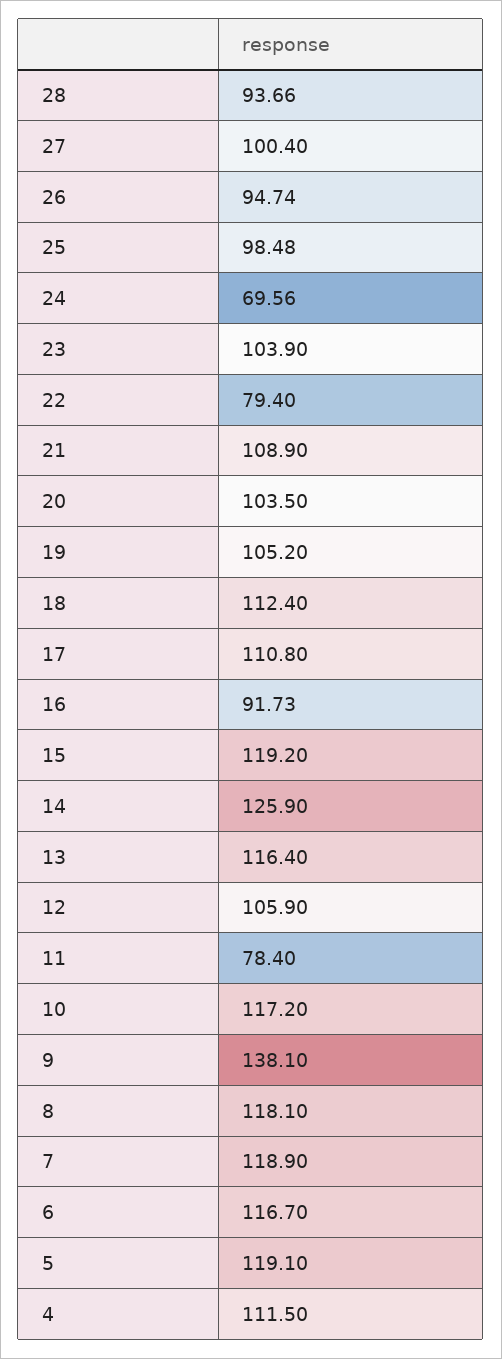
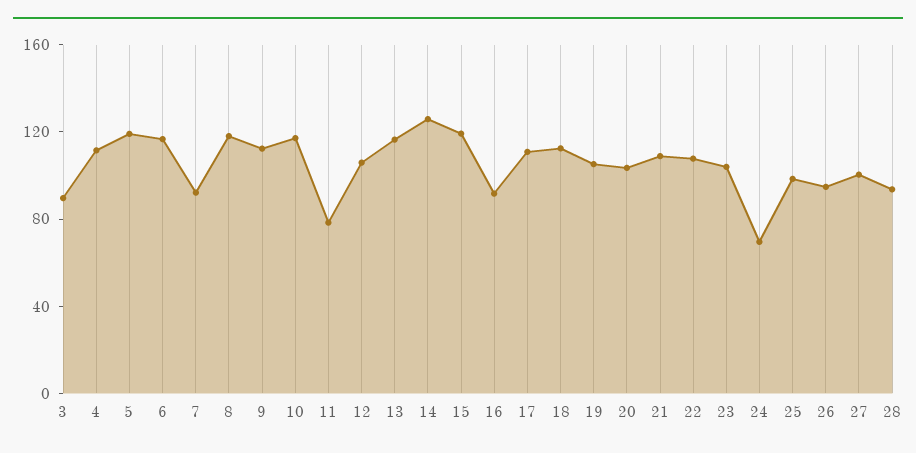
  {
    "28": 93.66,
    "27": 100.4,
    "26": 94.74,
    "25": 98.48,
    "24": 69.56,
    "23": 103.9,
-   "22": 79.4,
+   "22": 110,
    "21": 108.9,
    "20": 103.5,
    "19": 105.2,
    "18": 112.4,
    "17": 110.8,
    "16": 91.73,
    "15": 119.2,
    "14": 125.9,
    "13": 116.4,
    "12": 105.9,
    "11": 78.4,
    "10": 117.2,
-   "9": 138.1,
+   "9": 110,
    "8": 118.1,
-   "7": 118.9,
+   "7": 90,
    "6": 116.7,
    "5": 119.1,
-   "4": 111.5
+   "4": 111.5,
+   "3": 90
  }

